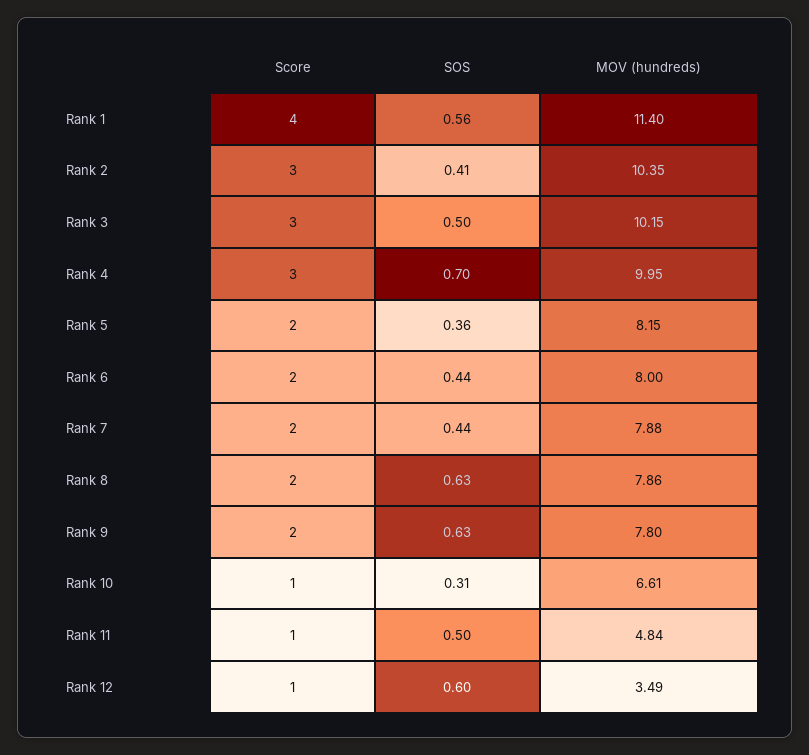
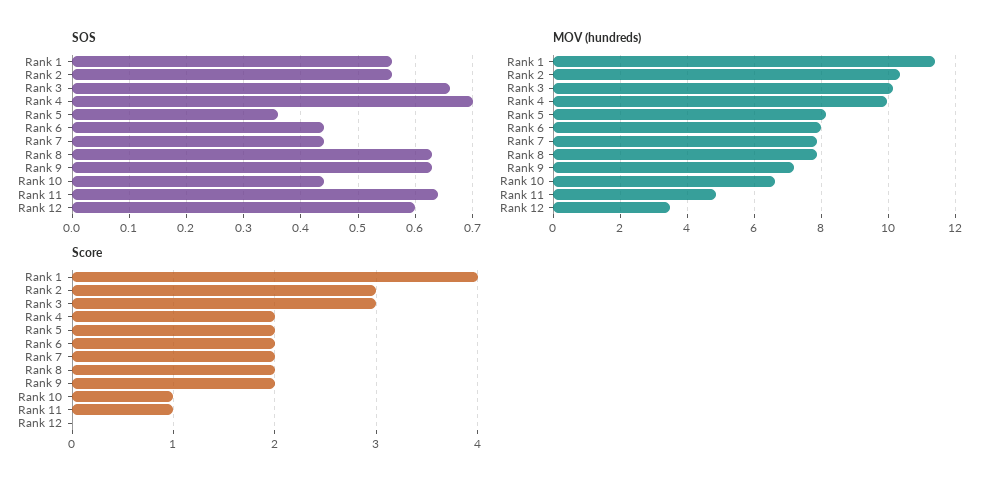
  {
    "Score": {
      "Rank 1": 4,
      "Rank 2": 3,
      "Rank 3": 3,
-     "Rank 4": 3,
+     "Rank 4": 2,
      "Rank 5": 2,
      "Rank 6": 2,
      "Rank 7": 2,
      "Rank 8": 2,
      "Rank 9": 2,
      "Rank 10": 1,
      "Rank 11": 1,
-     "Rank 12": 1
+     "Rank 12": 0
    },
    "SOS": {
      "Rank 1": 0.56,
-     "Rank 2": 0.41,
+     "Rank 2": 0.55,
-     "Rank 3": 0.5,
+     "Rank 3": 0.65,
      "Rank 4": 0.7,
      "Rank 5": 0.36,
      "Rank 6": 0.44,
      "Rank 7": 0.44,
      "Rank 8": 0.63,
      "Rank 9": 0.63,
-     "Rank 10": 0.31,
+     "Rank 10": 0.45,
-     "Rank 11": 0.5,
+     "Rank 11": 0.65,
      "Rank 12": 0.6
    },
    "MOV (hundreds)": {
      "Rank 1": 11.4,
      "Rank 2": 10.35,
      "Rank 3": 10.15,
      "Rank 4": 9.95,
      "Rank 5": 8.15,
      "Rank 6": 8,
      "Rank 7": 7.88,
      "Rank 8": 7.86,
-     "Rank 9": 7.8,
+     "Rank 9": 7.2,
      "Rank 10": 6.61,
      "Rank 11": 4.84,
      "Rank 12": 3.49
    }
  }

